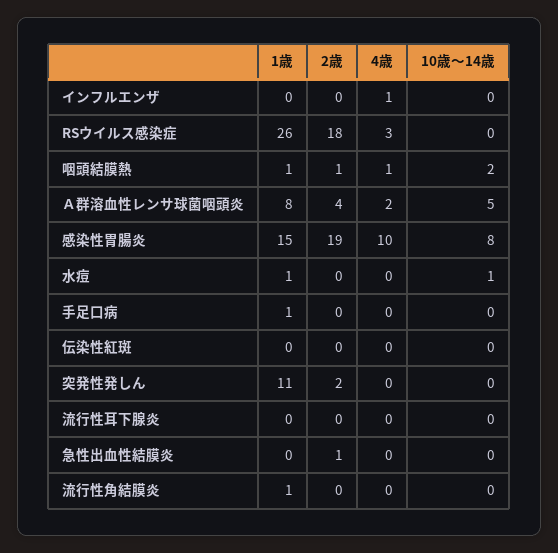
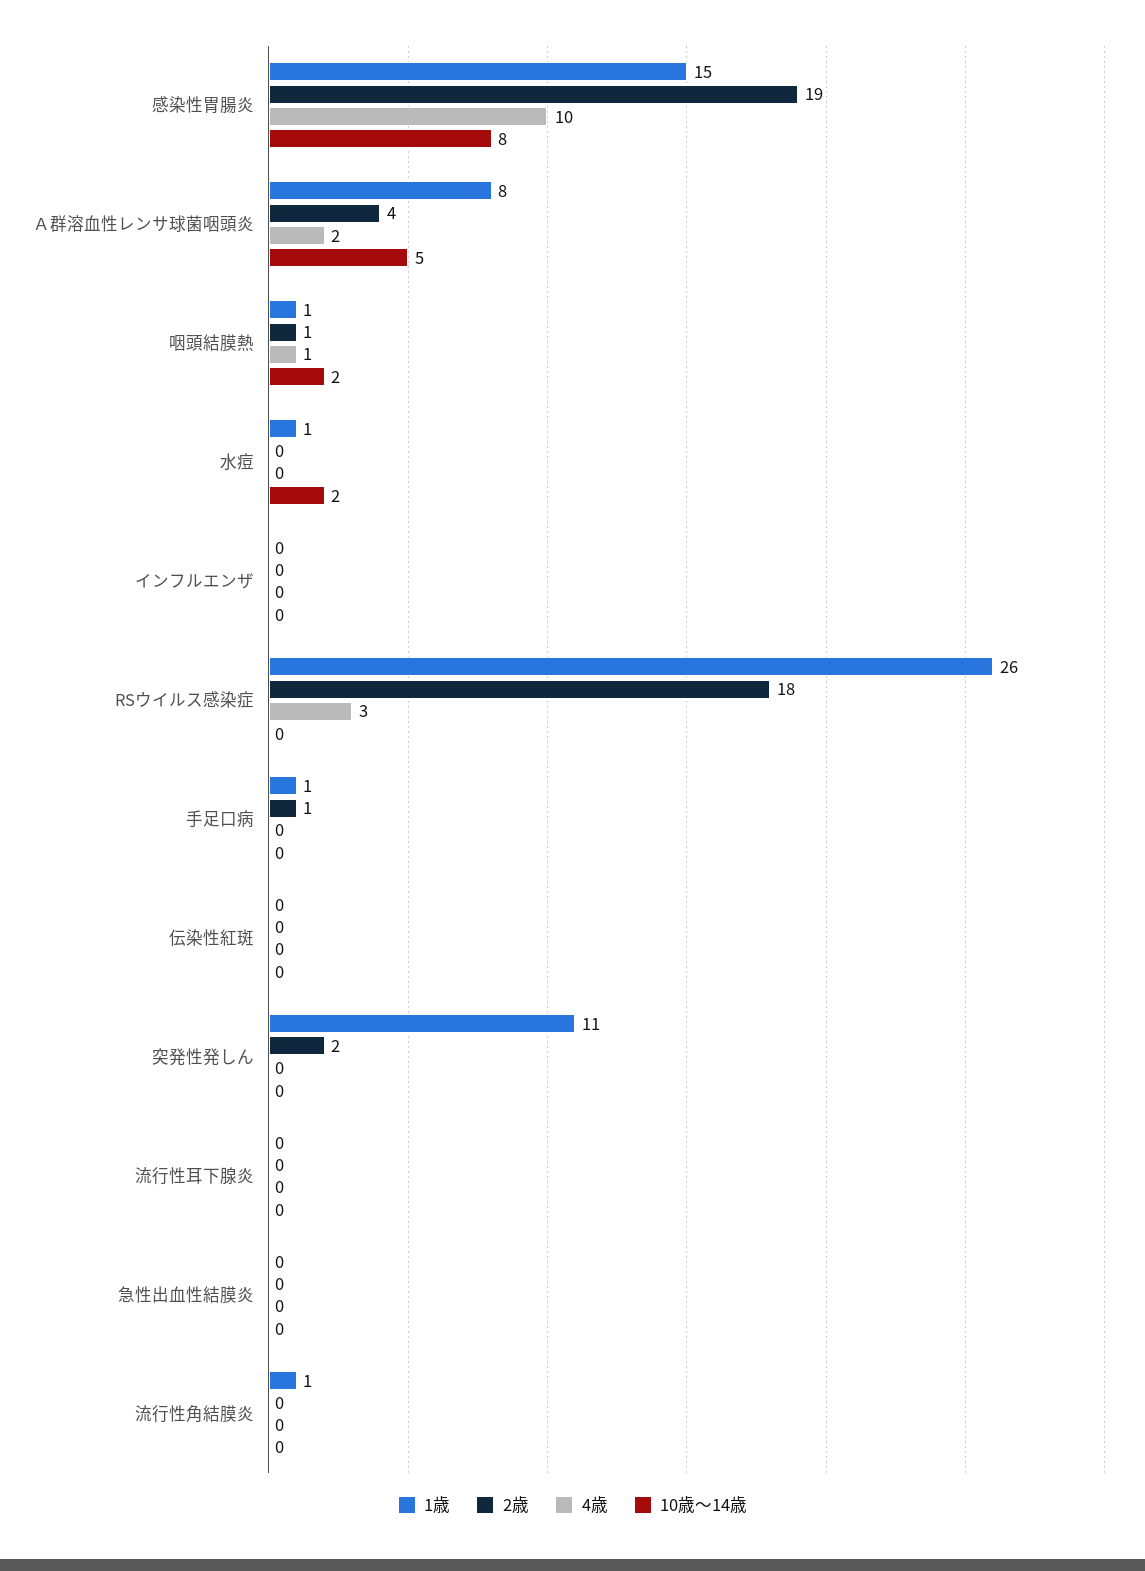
  {
    "1歳": {
      "インフルエンザ": 0,
      "RSウイルス感染症": 26,
      "咽頭結膜熱": 1,
      "Ａ群溶血性レンサ球菌咽頭炎": 8,
      "感染性胃腸炎": 15,
      "水痘": 1,
      "手足口病": 1,
      "伝染性紅斑": 0,
      "突発性発しん": 11,
      "流行性耳下腺炎": 0,
      "急性出血性結膜炎": 0,
      "流行性角結膜炎": 1
    },
    "2歳": {
      "インフルエンザ": 0,
      "RSウイルス感染症": 18,
      "咽頭結膜熱": 1,
      "Ａ群溶血性レンサ球菌咽頭炎": 4,
      "感染性胃腸炎": 19,
      "水痘": 0,
-     "手足口病": 0,
+     "手足口病": 1,
      "伝染性紅斑": 0,
      "突発性発しん": 2,
      "流行性耳下腺炎": 0,
-     "急性出血性結膜炎": 1,
+     "急性出血性結膜炎": 0,
      "流行性角結膜炎": 0
    },
    "4歳": {
-     "インフルエンザ": 1,
+     "インフルエンザ": 0,
      "RSウイルス感染症": 3,
      "咽頭結膜熱": 1,
      "Ａ群溶血性レンサ球菌咽頭炎": 2,
      "感染性胃腸炎": 10,
      "水痘": 0,
      "手足口病": 0,
      "伝染性紅斑": 0,
      "突発性発しん": 0,
      "流行性耳下腺炎": 0,
      "急性出血性結膜炎": 0,
      "流行性角結膜炎": 0
    },
    "10歳～14歳": {
      "インフルエンザ": 0,
      "RSウイルス感染症": 0,
      "咽頭結膜熱": 2,
      "Ａ群溶血性レンサ球菌咽頭炎": 5,
      "感染性胃腸炎": 8,
-     "水痘": 1,
+     "水痘": 2,
      "手足口病": 0,
      "伝染性紅斑": 0,
      "突発性発しん": 0,
      "流行性耳下腺炎": 0,
      "急性出血性結膜炎": 0,
      "流行性角結膜炎": 0
    }
  }

